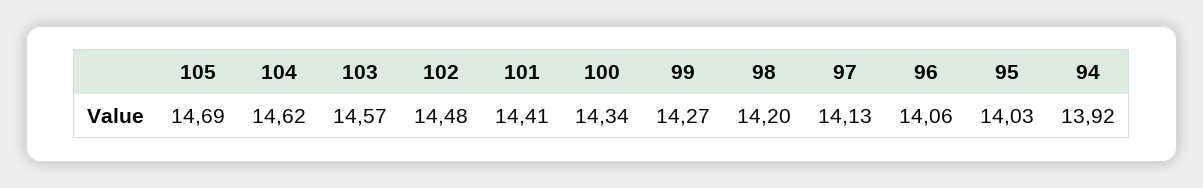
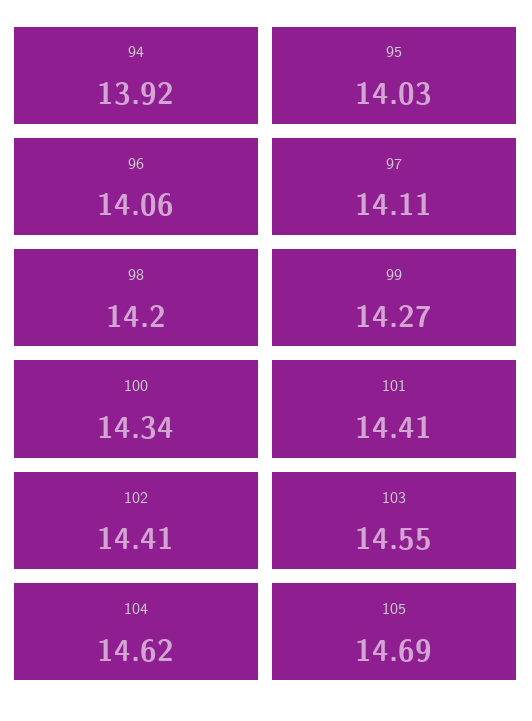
  {
    "105": 14.69,
    "104": 14.62,
-   "103": 14.57,
+   "103": 14.55,
-   "102": 14.48,
+   "102": 14.41,
    "101": 14.41,
    "100": 14.34,
    "99": 14.27,
    "98": 14.2,
-   "97": 14.13,
+   "97": 14.11,
    "96": 14.06,
    "95": 14.03,
    "94": 13.92
  }

